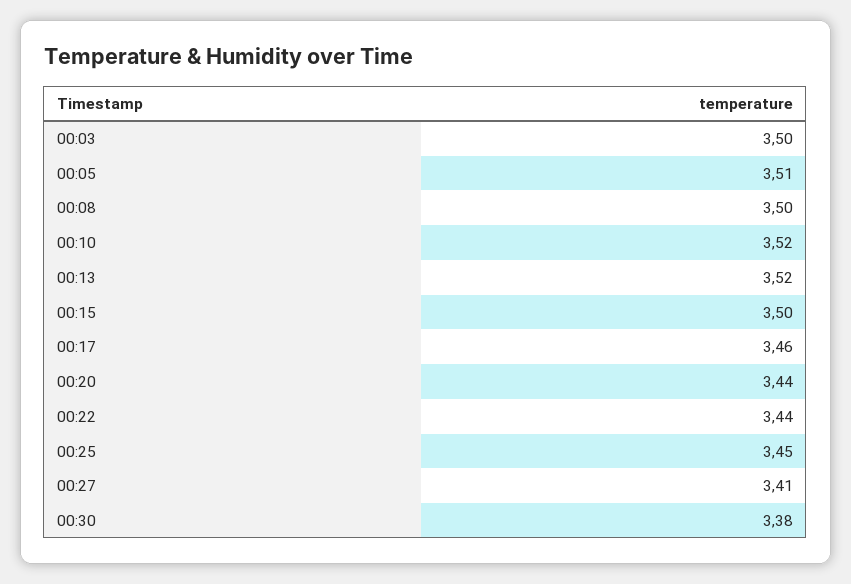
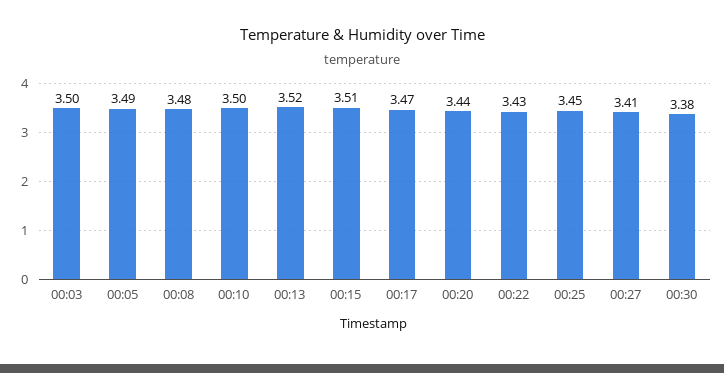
  {
    "00:03": 3.5,
-   "00:05": 3.51,
+   "00:05": 3.49,
-   "00:08": 3.5,
+   "00:08": 3.48,
-   "00:10": 3.52,
+   "00:10": 3.5,
    "00:13": 3.52,
-   "00:15": 3.5,
+   "00:15": 3.51,
-   "00:17": 3.46,
+   "00:17": 3.47,
    "00:20": 3.44,
-   "00:22": 3.44,
+   "00:22": 3.43,
    "00:25": 3.45,
    "00:27": 3.41,
    "00:30": 3.38
  }

